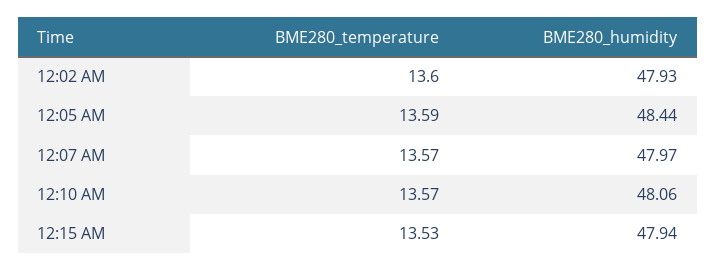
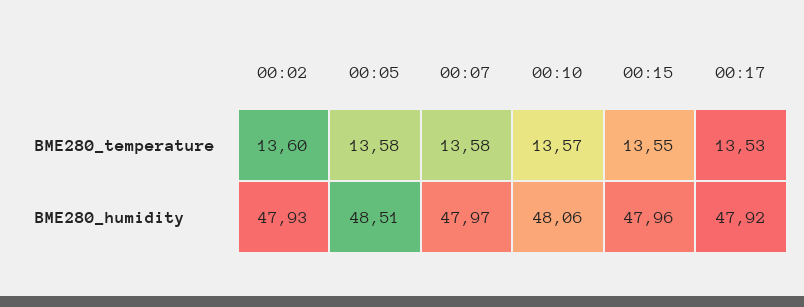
  {
    "BME280_temperature": {
      "12:02 AM": 13.6,
-     "12:05 AM": 13.59,
+     "12:05 AM": 13.58,
-     "12:07 AM": 13.57,
+     "12:07 AM": 13.58,
      "12:10 AM": 13.57,
-     "12:15 AM": 13.53
+     "12:15 AM": 13.55,
+     "00:17": 13.53
    },
    "BME280_humidity": {
      "12:02 AM": 47.93,
-     "12:05 AM": 48.44,
+     "12:05 AM": 48.51,
      "12:07 AM": 47.97,
      "12:10 AM": 48.06,
-     "12:15 AM": 47.94
+     "12:15 AM": 47.96,
+     "00:17": 47.92
    }
  }

